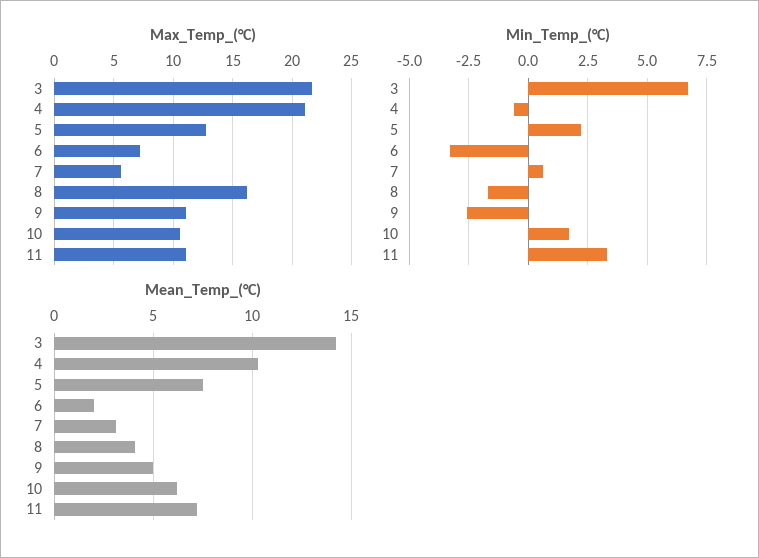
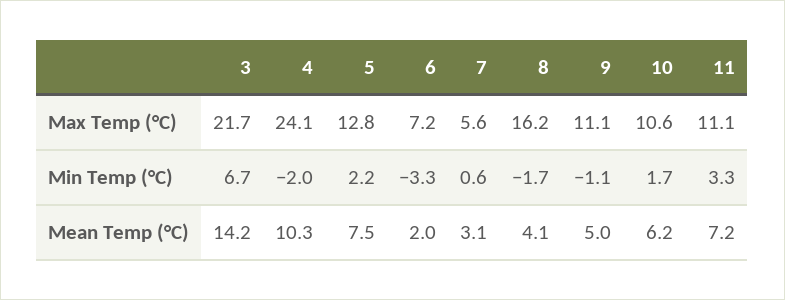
  {
    "Max_Temp_(°C)": {
      "3": 21.7,
-     "4": 21,
+     "4": 24.1,
      "5": 12.8,
      "6": 7.2,
      "7": 5.6,
      "8": 16.2,
      "9": 11.1,
      "10": 10.6,
      "11": 11.1
    },
    "Min_Temp_(°C)": {
      "3": 6.7,
-     "4": -0.5,
+     "4": -2,
      "5": 2.2,
      "6": -3.3,
      "7": 0.6,
      "8": -1.7,
-     "9": -2.5,
+     "9": -1.1,
      "10": 1.7,
      "11": 3.3
    },
    "Mean_Temp_(°C)": {
      "3": 14.2,
      "4": 10.3,
      "5": 7.5,
      "6": 2,
      "7": 3.1,
      "8": 4.1,
      "9": 5,
      "10": 6.2,
      "11": 7.2
    }
  }

